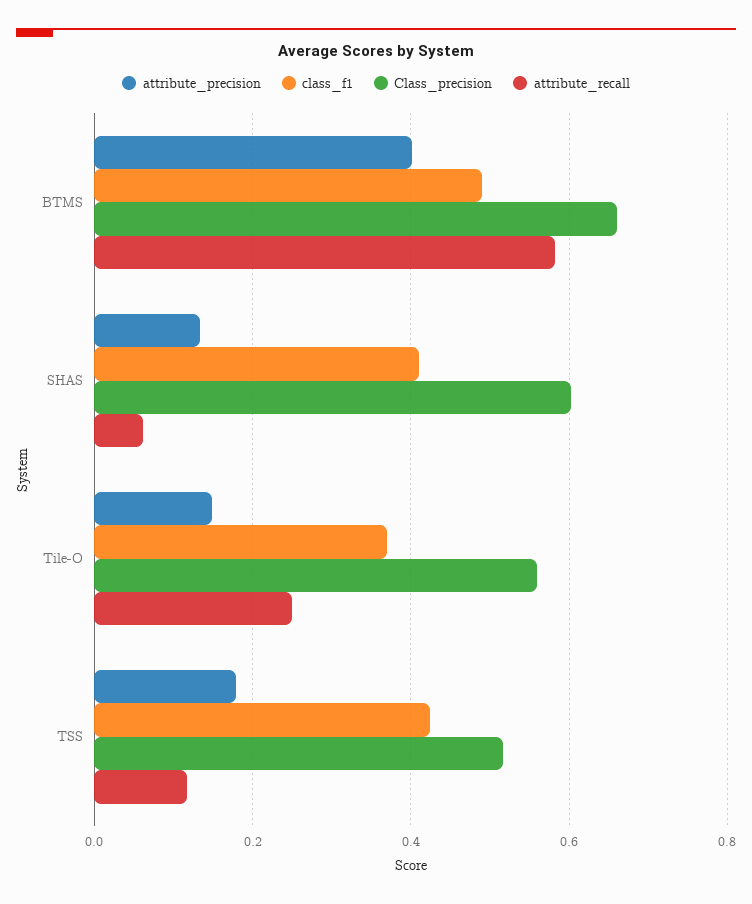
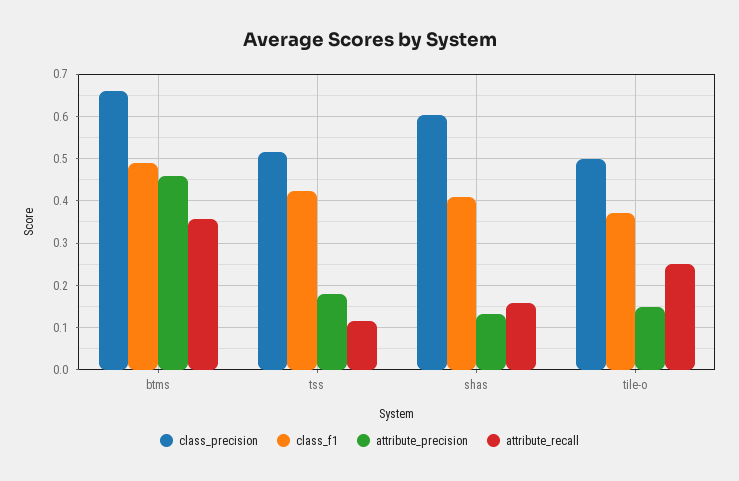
  {
    "attribute_precision": {
-     "BTMS": 0.4,
+     "BTMS": 0.46,
      "SHAS": 0.14,
      "Tile-O": 0.14,
      "TSS": 0.18
    },
    "class_f1": {
      "BTMS": 0.5,
      "SHAS": 0.4,
      "Tile-O": 0.38,
      "TSS": 0.42
    },
    "Class_precision": {
      "BTMS": 0.66,
      "SHAS": 0.6,
-     "Tile-O": 0.56,
+     "Tile-O": 0.5,
      "TSS": 0.52
    },
    "attribute_recall": {
-     "BTMS": 0.58,
+     "BTMS": 0.36,
-     "SHAS": 0.06,
+     "SHAS": 0.16,
      "Tile-O": 0.26,
      "TSS": 0.12
    }
  }

